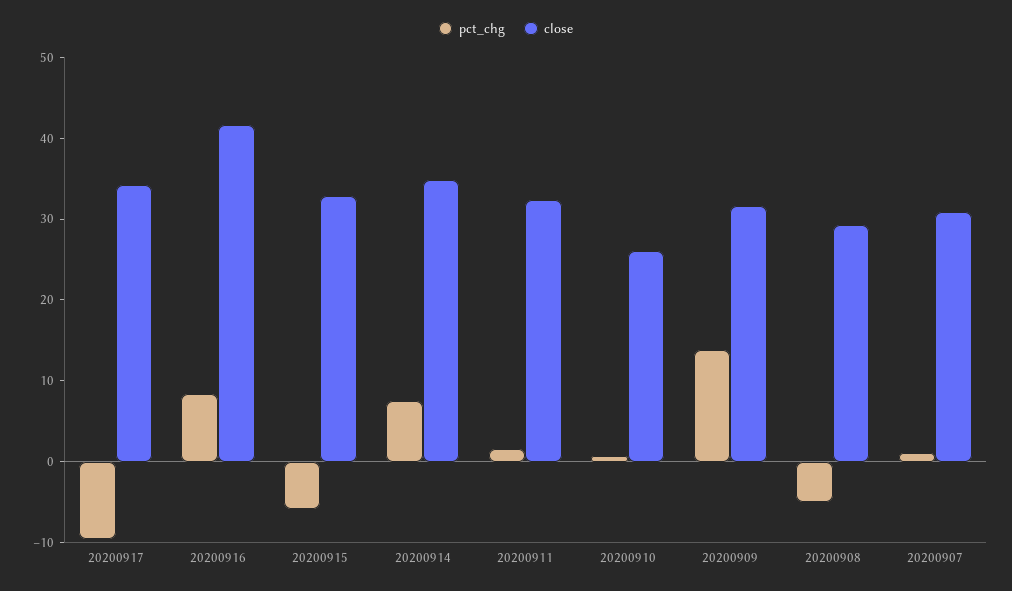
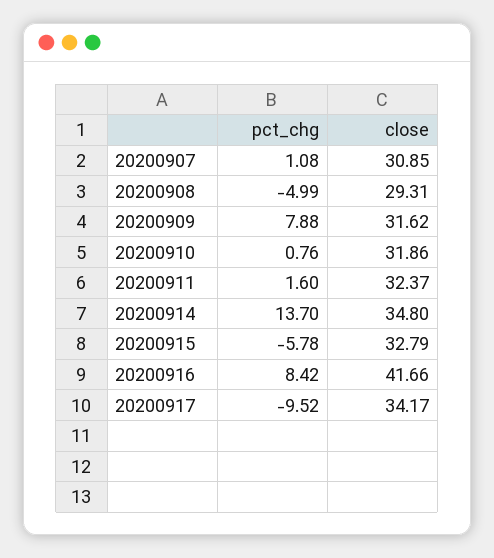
  {
    "pct_chg": {
      "20200917": -9.52,
      "20200916": 8.42,
      "20200915": -5.78,
-     "20200914": 8,
+     "20200914": 13.7,
      "20200911": 1.6,
      "20200910": 0.76,
-     "20200909": 14,
+     "20200909": 7.88,
      "20200908": -4.99,
      "20200907": 1.08
    },
    "close": {
      "20200917": 34.17,
      "20200916": 41.66,
      "20200915": 32.79,
      "20200914": 34.8,
      "20200911": 32.37,
-     "20200910": 26,
+     "20200910": 31.86,
      "20200909": 31.62,
      "20200908": 29.31,
      "20200907": 30.85
    }
  }

